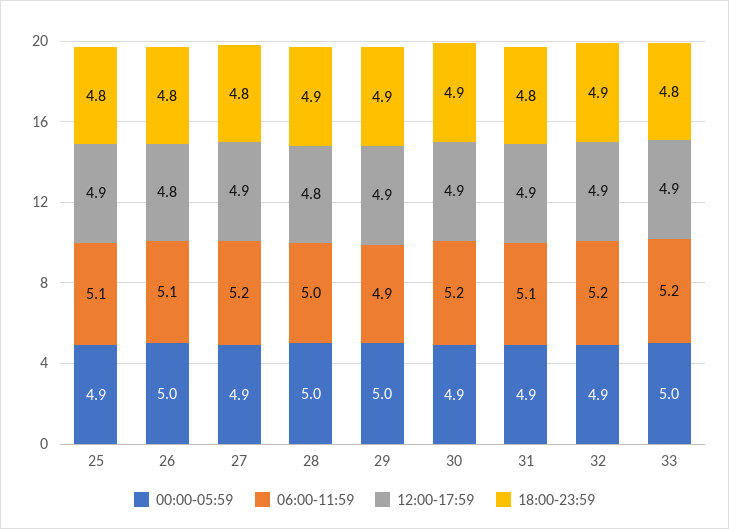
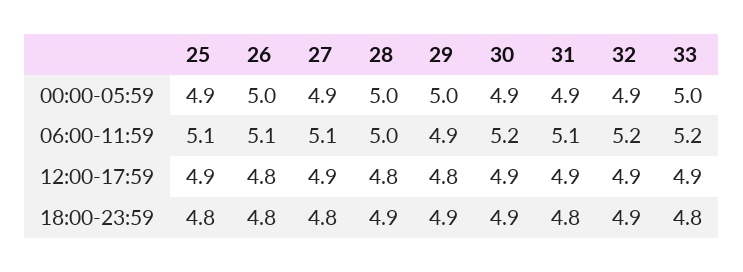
  {
    "00:00-05:59": {
      "25": 4.9,
      "26": 5,
      "27": 4.9,
      "28": 5,
      "29": 5,
      "30": 4.9,
      "31": 4.9,
      "32": 4.9,
      "33": 5
    },
    "06:00-11:59": {
      "25": 5.1,
      "26": 5.1,
-     "27": 5.2,
+     "27": 5.1,
      "28": 5,
      "29": 4.9,
      "30": 5.2,
      "31": 5.1,
      "32": 5.2,
      "33": 5.2
    },
    "12:00-17:59": {
      "25": 4.9,
      "26": 4.8,
      "27": 4.9,
      "28": 4.8,
-     "29": 4.9,
+     "29": 4.8,
      "30": 4.9,
      "31": 4.9,
      "32": 4.9,
      "33": 4.9
    },
    "18:00-23:59": {
      "25": 4.8,
      "26": 4.8,
      "27": 4.8,
      "28": 4.9,
      "29": 4.9,
      "30": 4.9,
      "31": 4.8,
      "32": 4.9,
      "33": 4.8
    }
  }

